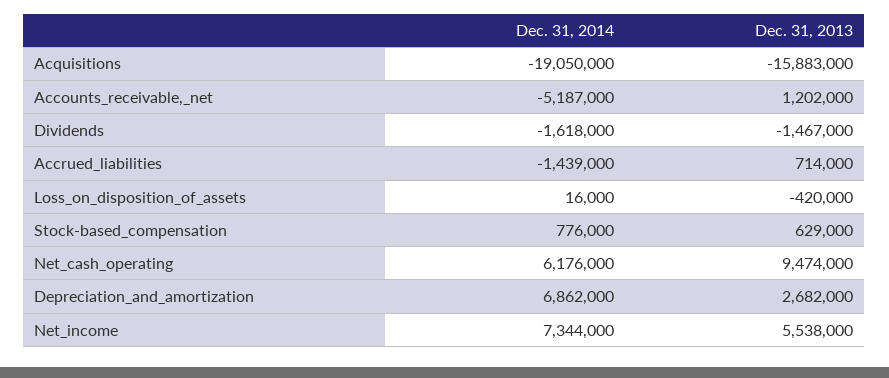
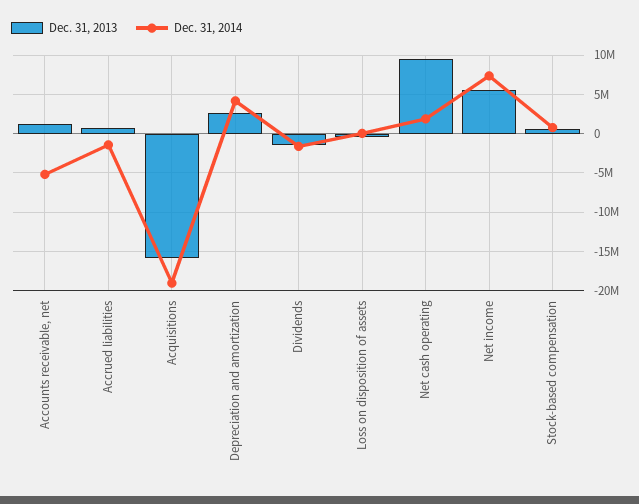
  {
    "Dec. 31, 2014": {
      "Acquisitions": -19050000,
      "Accounts_receivable,_net": -5187000,
      "Dividends": -1618000,
      "Accrued_liabilities": -1439000,
      "Loss_on_disposition_of_assets": 16000,
      "Stock-based_compensation": 776000,
-     "Net_cash_operating": 6176000,
+     "Net_cash_operating": 2000000,
-     "Depreciation_and_amortization": 6862000,
+     "Depreciation_and_amortization": 4000000,
      "Net_income": 7344000
    },
    "Dec. 31, 2013": {
      "Acquisitions": -15883000,
      "Accounts_receivable,_net": 1202000,
      "Dividends": -1467000,
      "Accrued_liabilities": 714000,
      "Loss_on_disposition_of_assets": -420000,
      "Stock-based_compensation": 629000,
      "Net_cash_operating": 9474000,
      "Depreciation_and_amortization": 2682000,
      "Net_income": 5538000
    }
  }

